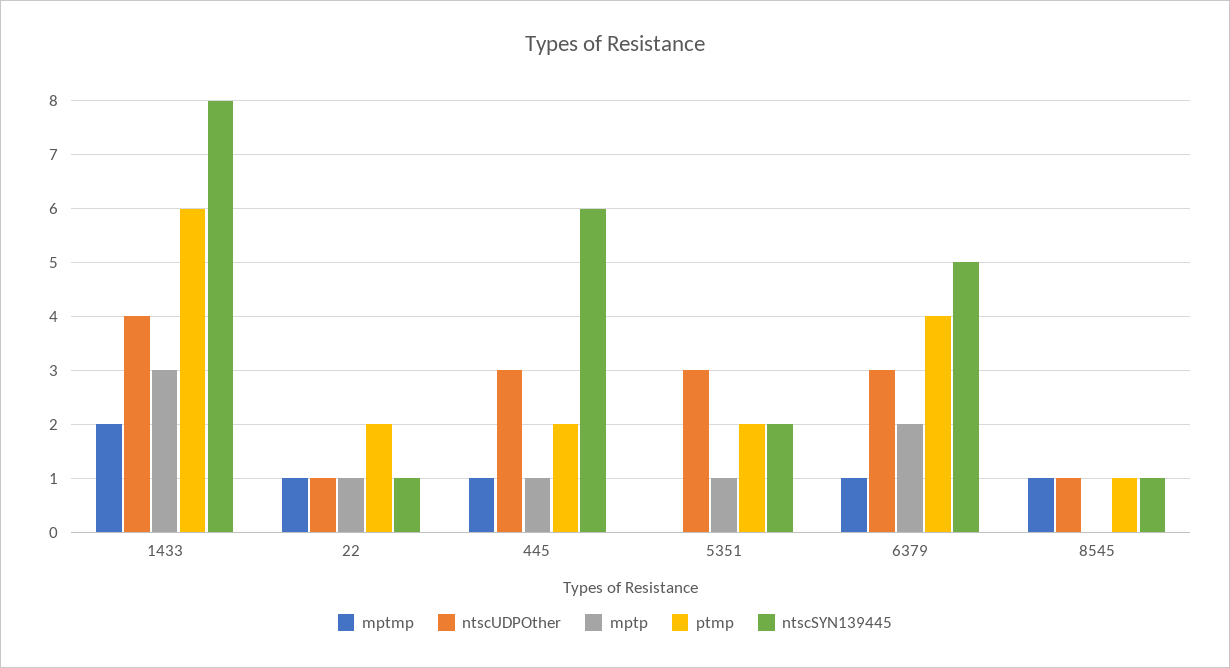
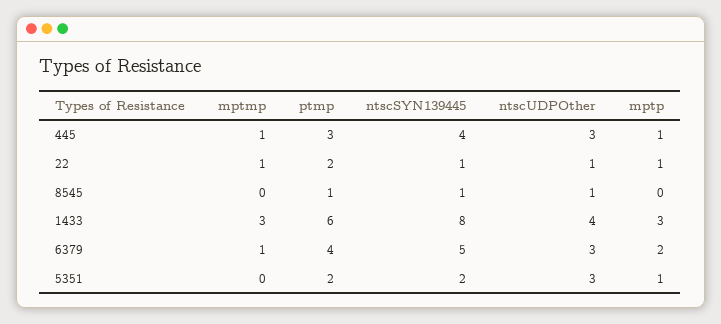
  {
    "mptmp": {
-     "1433": 2,
+     "1433": 3,
      "22": 1,
      "445": 1,
      "5351": 0,
      "6379": 1,
-     "8545": 1
+     "8545": 0
    },
    "ntscUDPOther": {
      "1433": 4,
      "22": 1,
      "445": 3,
      "5351": 3,
      "6379": 3,
      "8545": 1
    },
    "mptp": {
      "1433": 3,
      "22": 1,
      "445": 1,
      "5351": 1,
      "6379": 2,
      "8545": 0
    },
    "ptmp": {
      "1433": 6,
      "22": 2,
-     "445": 2,
+     "445": 3,
      "5351": 2,
      "6379": 4,
      "8545": 1
    },
    "ntscSYN139445": {
      "1433": 8,
      "22": 1,
-     "445": 6,
+     "445": 4,
      "5351": 2,
      "6379": 5,
      "8545": 1
    }
  }

